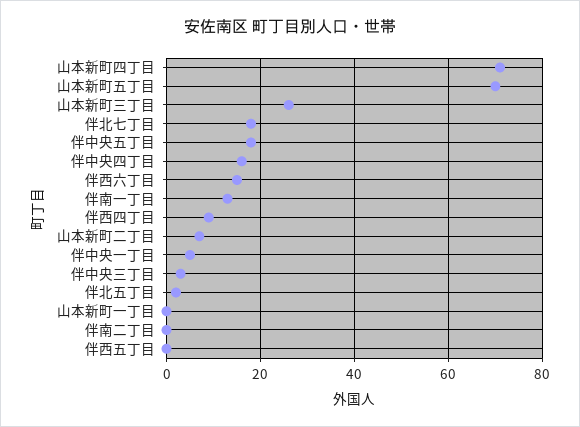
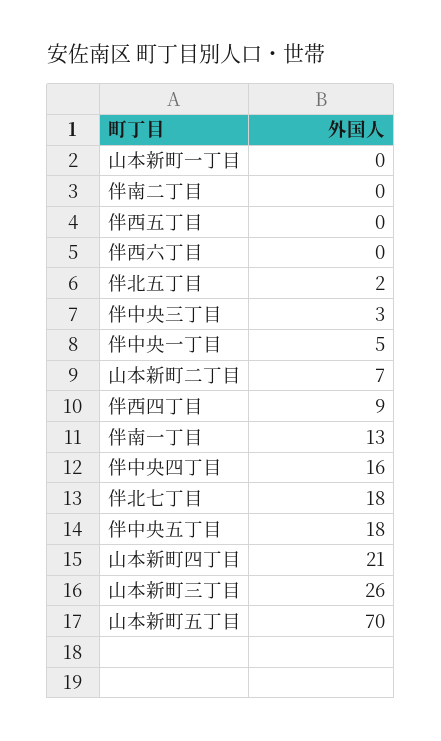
  {
-   "山本新町四丁目": 70,
+   "山本新町四丁目": 21,
    "山本新町五丁目": 70,
    "山本新町三丁目": 26,
    "伴北七丁目": 18,
    "伴中央五丁目": 18,
    "伴中央四丁目": 16,
-   "伴西六丁目": 15,
+   "伴西六丁目": 0,
    "伴南一丁目": 13,
    "伴西四丁目": 9,
    "山本新町二丁目": 7,
    "伴中央一丁目": 5,
    "伴中央三丁目": 3,
    "伴北五丁目": 2,
    "山本新町一丁目": 0,
    "伴南二丁目": 0,
    "伴西五丁目": 0
  }

